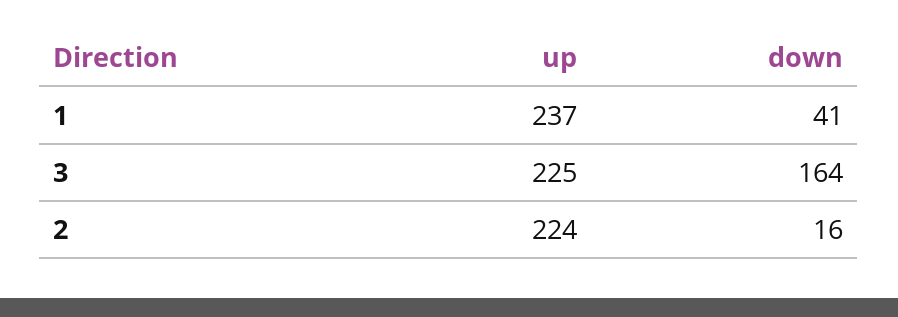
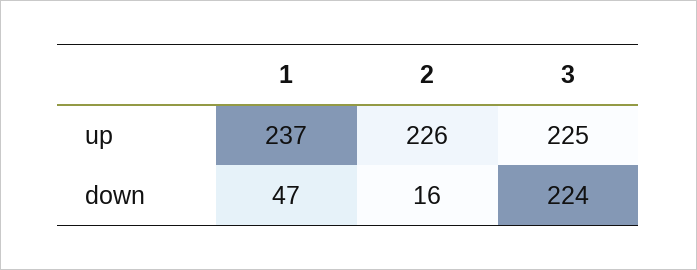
  {
    "up": {
      "1": 237,
      "3": 225,
-     "2": 224
+     "2": 226
    },
    "down": {
-     "1": 41,
+     "1": 47,
-     "3": 164,
+     "3": 224,
      "2": 16
    }
  }

